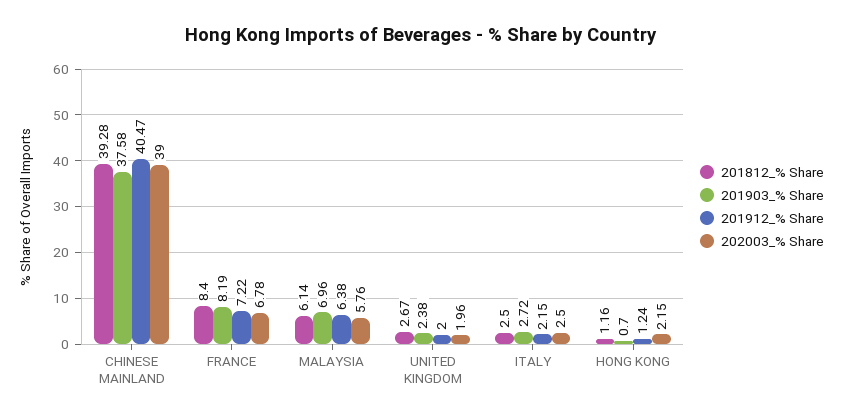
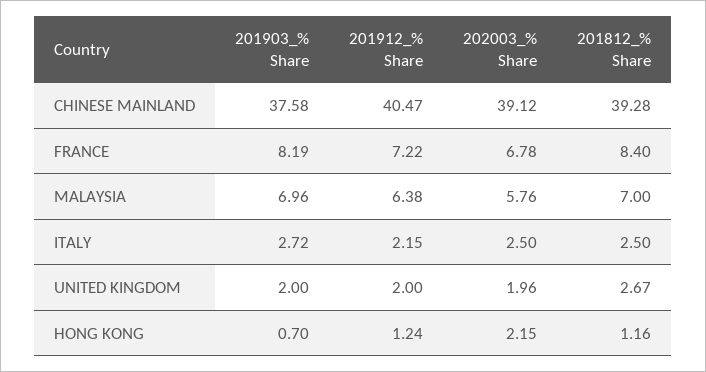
  {
    "201812_% Share": {
      "CHINESE MAINLAND": 39.28,
      "FRANCE": 8.4,
-     "MALAYSIA": 6.14,
+     "MALAYSIA": 7,
      "UNITED KINGDOM": 2.67,
      "ITALY": 2.5,
      "HONG KONG": 1.16
    },
    "201903_% Share": {
      "CHINESE MAINLAND": 37.58,
      "FRANCE": 8.19,
      "MALAYSIA": 6.96,
-     "UNITED KINGDOM": 2.38,
+     "UNITED KINGDOM": 2,
      "ITALY": 2.72,
      "HONG KONG": 0.7
    },
    "201912_% Share": {
      "CHINESE MAINLAND": 40.47,
      "FRANCE": 7.22,
      "MALAYSIA": 6.38,
      "UNITED KINGDOM": 2,
      "ITALY": 2.15,
      "HONG KONG": 1.24
    },
    "202003_% Share": {
-     "CHINESE MAINLAND": 39,
+     "CHINESE MAINLAND": 39.12,
      "FRANCE": 6.78,
      "MALAYSIA": 5.76,
      "UNITED KINGDOM": 1.96,
      "ITALY": 2.5,
      "HONG KONG": 2.15
    }
  }

